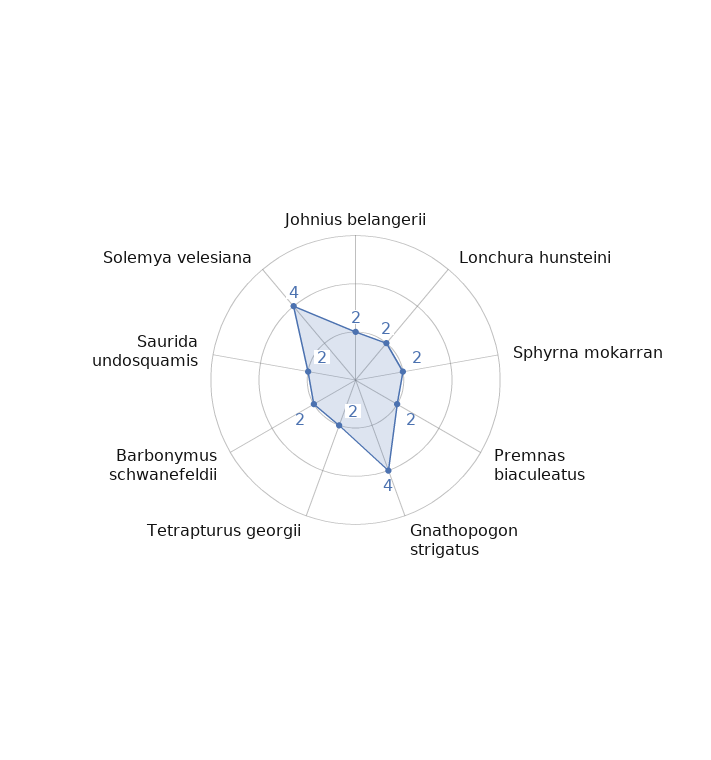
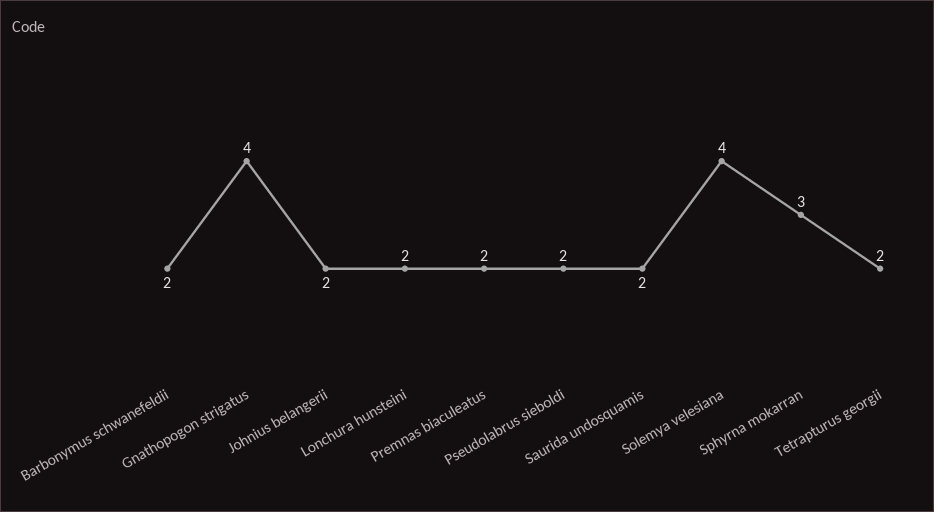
  {
    "Johnius belangerii": 2,
    "Lonchura hunsteini": 2,
-   "Sphyrna mokarran": 2,
+   "Sphyrna mokarran": 3,
    "Premnas biaculeatus": 2,
    "Gnathopogon strigatus": 4,
    "Tetrapturus georgii": 2,
    "Barbonymus schwanefeldii": 2,
    "Saurida undosquamis": 2,
-   "Solemya velesiana": 4
+   "Solemya velesiana": 4,
+   "Pseudolabrus sieboldi": 2
  }

